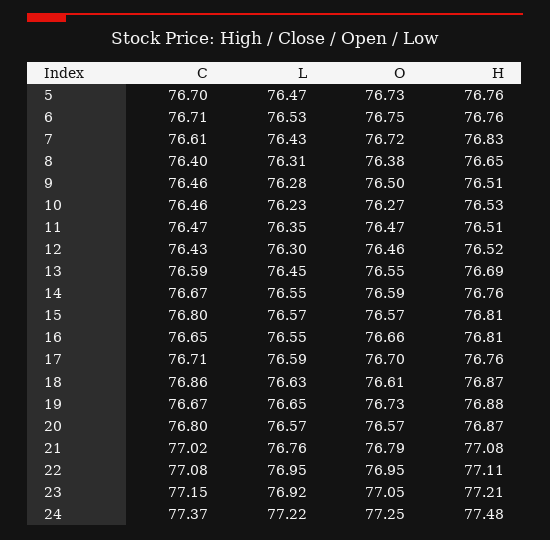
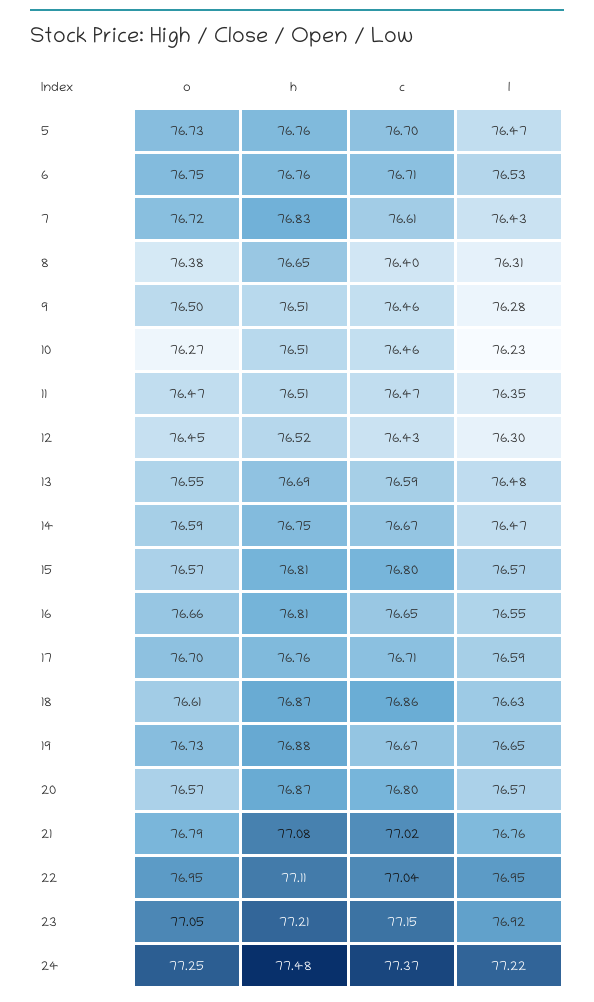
  {
    "C": {
      "5": 76.7,
      "6": 76.71,
      "7": 76.61,
      "8": 76.4,
      "9": 76.46,
      "10": 76.46,
      "11": 76.47,
      "12": 76.43,
      "13": 76.59,
      "14": 76.67,
      "15": 76.8,
      "16": 76.65,
      "17": 76.71,
      "18": 76.86,
      "19": 76.67,
      "20": 76.8,
      "21": 77.02,
-     "22": 77.08,
+     "22": 77.04,
      "23": 77.15,
      "24": 77.37
    },
    "L": {
      "5": 76.47,
      "6": 76.53,
      "7": 76.43,
      "8": 76.31,
      "9": 76.28,
      "10": 76.23,
      "11": 76.35,
      "12": 76.3,
-     "13": 76.45,
+     "13": 76.48,
-     "14": 76.55,
+     "14": 76.47,
      "15": 76.57,
      "16": 76.55,
      "17": 76.59,
      "18": 76.63,
      "19": 76.65,
      "20": 76.57,
      "21": 76.76,
      "22": 76.95,
      "23": 76.92,
      "24": 77.22
    },
    "O": {
      "5": 76.73,
      "6": 76.75,
      "7": 76.72,
      "8": 76.38,
      "9": 76.5,
      "10": 76.27,
      "11": 76.47,
-     "12": 76.46,
+     "12": 76.45,
      "13": 76.55,
      "14": 76.59,
      "15": 76.57,
      "16": 76.66,
      "17": 76.7,
      "18": 76.61,
      "19": 76.73,
      "20": 76.57,
      "21": 76.79,
      "22": 76.95,
      "23": 77.05,
      "24": 77.25
    },
    "H": {
      "5": 76.76,
      "6": 76.76,
      "7": 76.83,
      "8": 76.65,
      "9": 76.51,
-     "10": 76.53,
+     "10": 76.51,
      "11": 76.51,
      "12": 76.52,
      "13": 76.69,
-     "14": 76.76,
+     "14": 76.75,
      "15": 76.81,
      "16": 76.81,
      "17": 76.76,
      "18": 76.87,
      "19": 76.88,
      "20": 76.87,
      "21": 77.08,
      "22": 77.11,
      "23": 77.21,
      "24": 77.48
    }
  }

